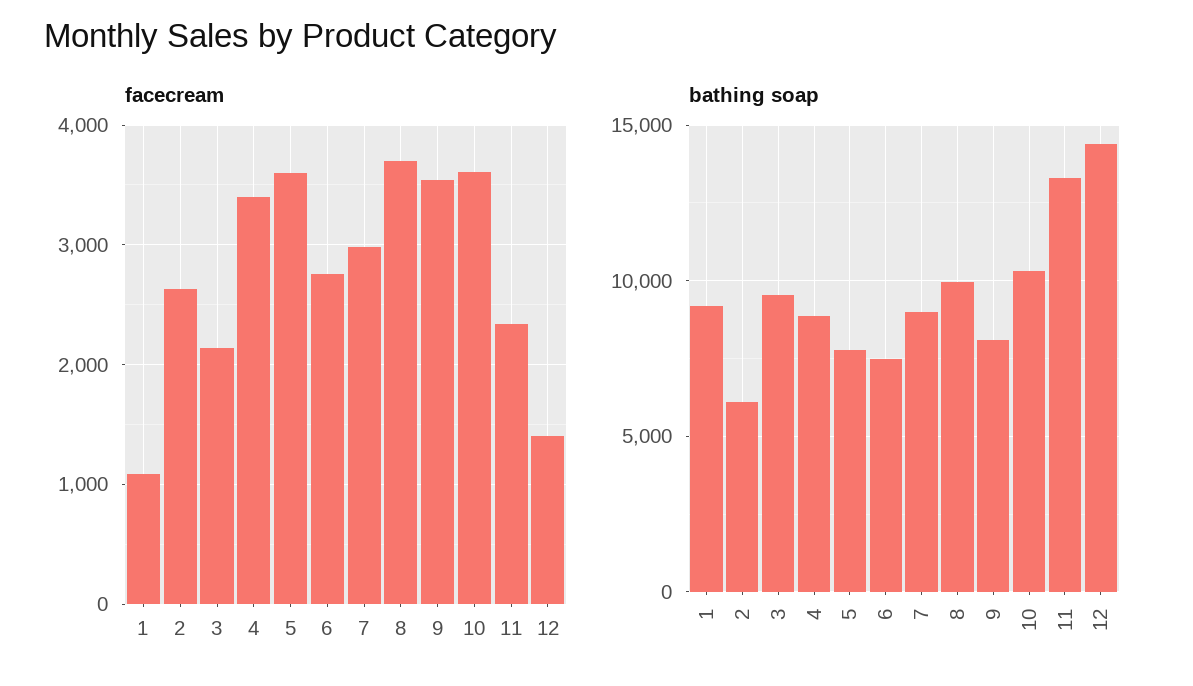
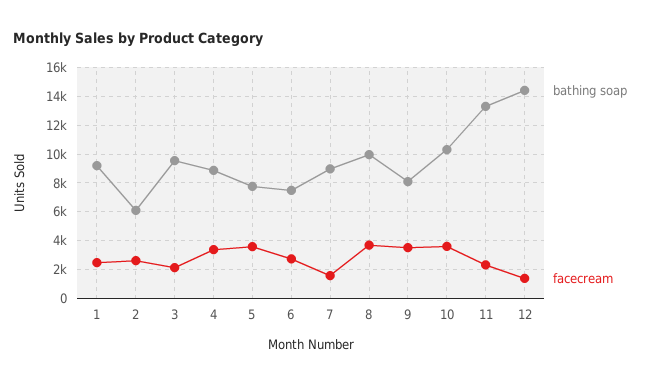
  {
    "facecream": {
-     "1": 1100,
+     "1": 2500,
      "2": 2600,
      "3": 2100,
      "4": 3400,
      "5": 3600,
      "6": 2800,
-     "7": 3000,
+     "7": 1500,
      "8": 3700,
      "9": 3500,
      "10": 3600,
      "11": 2300,
      "12": 1400
    },
    "bathing soap": {
      "1": 9000,
      "2": 6000,
      "3": 9500,
      "4": 9000,
      "5": 8000,
      "6": 7500,
      "7": 9000,
      "8": 10000,
      "9": 8000,
      "10": 10500,
      "11": 13500,
      "12": 14500
    }
  }

